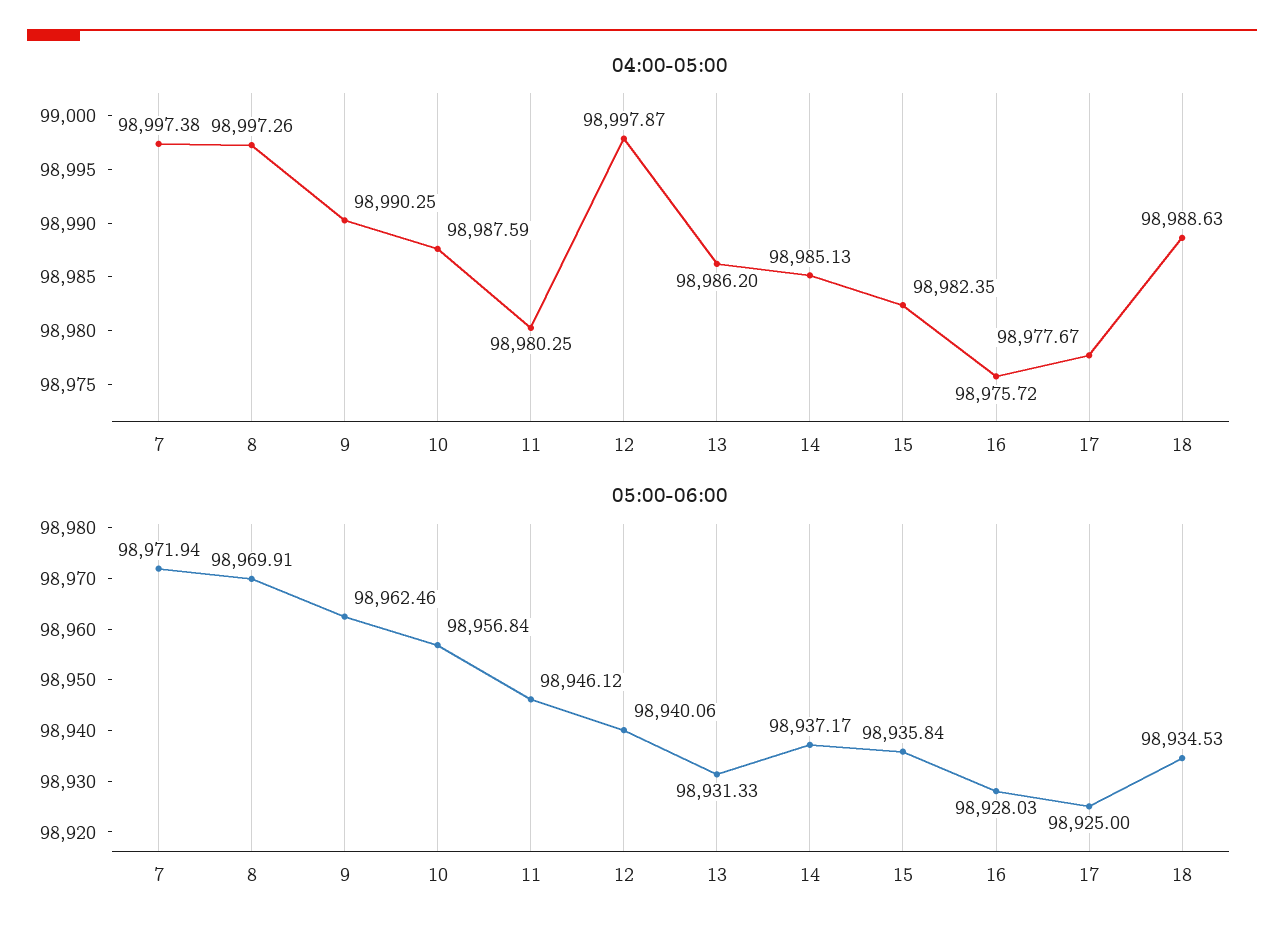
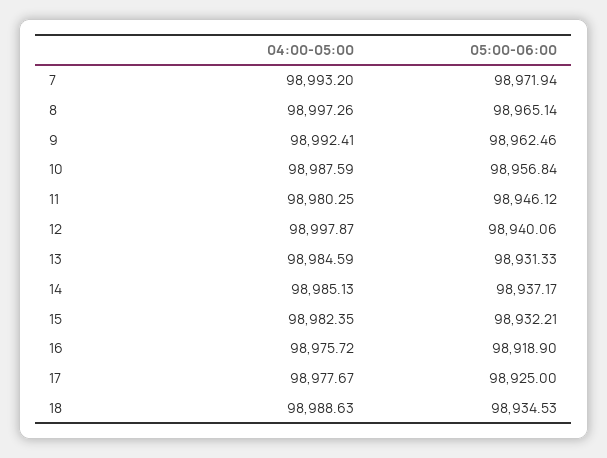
  {
    "04:00-05:00": {
-     "7": 98997.38,
+     "7": 98993.2,
      "8": 98997.26,
-     "9": 98990.25,
+     "9": 98992.41,
      "10": 98987.59,
      "11": 98980.25,
      "12": 98997.87,
-     "13": 98986.2,
+     "13": 98984.59,
      "14": 98985.13,
      "15": 98982.35,
      "16": 98975.72,
      "17": 98977.67,
      "18": 98988.63
    },
    "05:00-06:00": {
      "7": 98971.94,
-     "8": 98969.91,
+     "8": 98965.14,
      "9": 98962.46,
      "10": 98956.84,
      "11": 98946.12,
      "12": 98940.06,
      "13": 98931.33,
      "14": 98937.17,
-     "15": 98935.84,
+     "15": 98932.21,
-     "16": 98928.03,
+     "16": 98918.9,
      "17": 98925,
      "18": 98934.53
    }
  }

